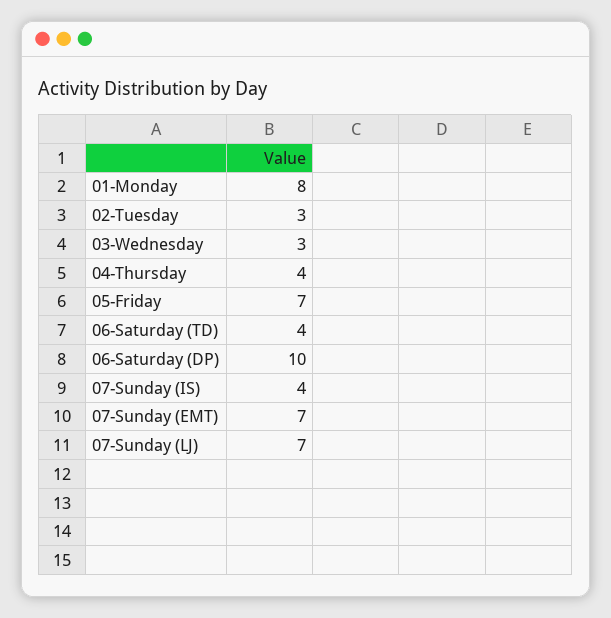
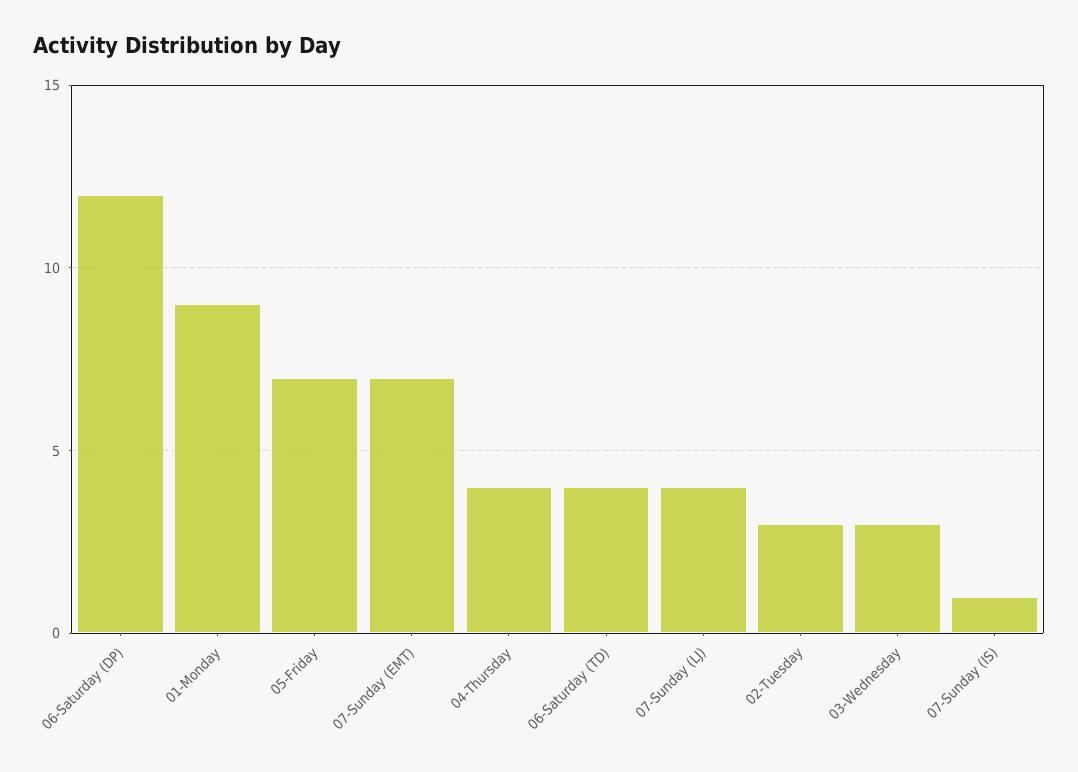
  {
-   "01-Monday": 8,
+   "01-Monday": 9,
    "02-Tuesday": 3,
    "03-Wednesday": 3,
    "04-Thursday": 4,
    "05-Friday": 7,
    "06-Saturday (TD)": 4,
-   "06-Saturday (DP)": 10,
+   "06-Saturday (DP)": 12,
-   "07-Sunday (IS)": 4,
+   "07-Sunday (IS)": 1,
    "07-Sunday (EMT)": 7,
-   "07-Sunday (LJ)": 7
+   "07-Sunday (LJ)": 4
  }

